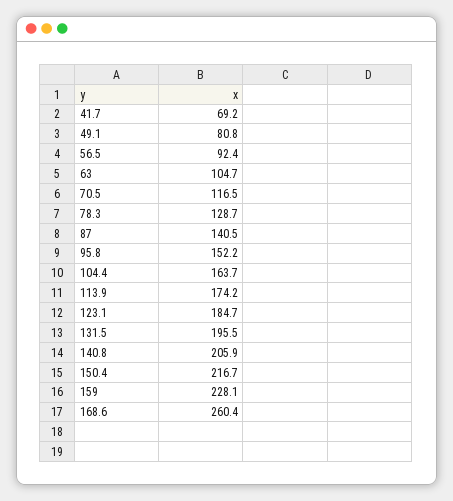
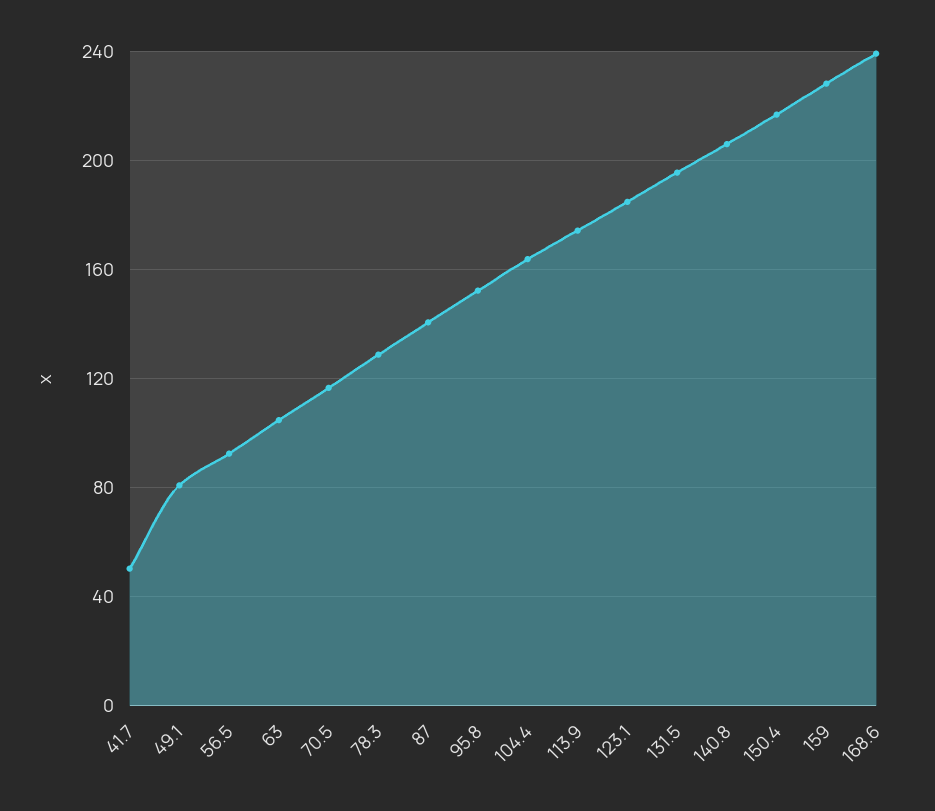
  {
-   "41.7": 69.2,
+   "41.7": 50,
    "49.1": 80.8,
    "56.5": 92.4,
    "63": 104.7,
    "70.5": 116.5,
    "78.3": 128.7,
    "87": 140.5,
    "95.8": 152.2,
    "104.4": 163.7,
    "113.9": 174.2,
    "123.1": 184.7,
    "131.5": 195.5,
    "140.8": 205.9,
    "150.4": 216.7,
    "159": 228.1,
-   "168.6": 260.4
+   "168.6": 240
  }

